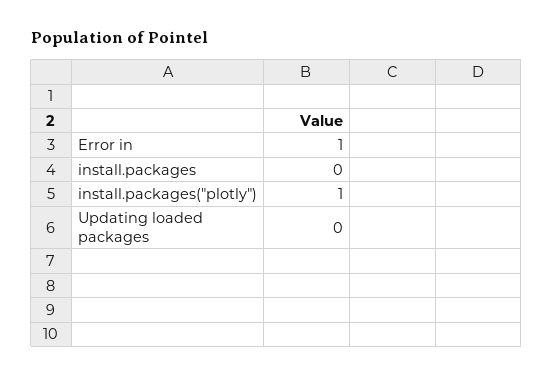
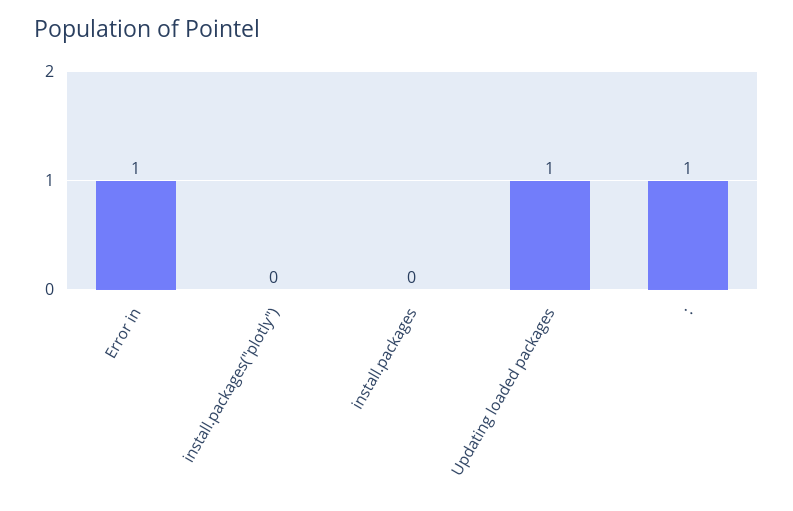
  {
    "Error in": 1,
    "install.packages": 0,
-   "install.packages(\"plotly\")": 1,
+   "install.packages(\"plotly\")": 0,
-   "Updating loaded packages": 0
+   "Updating loaded packages": 1,
+   ":": 1
  }

